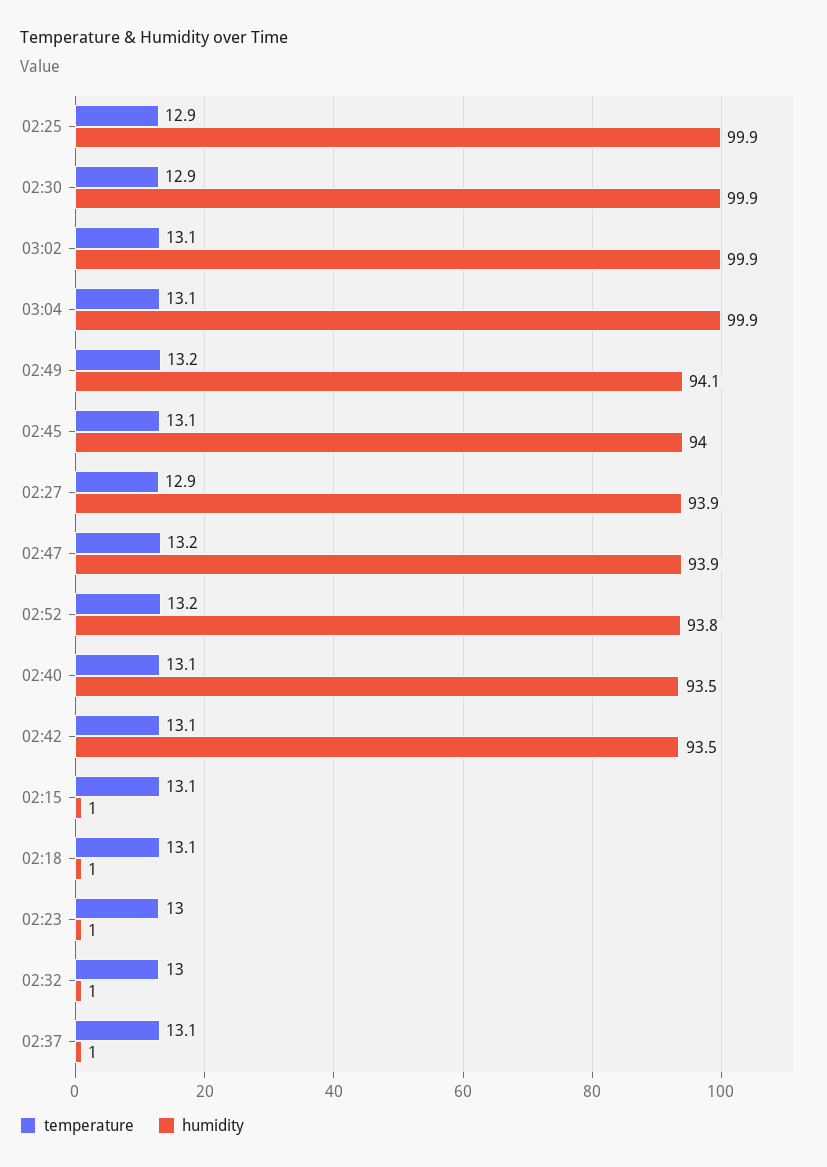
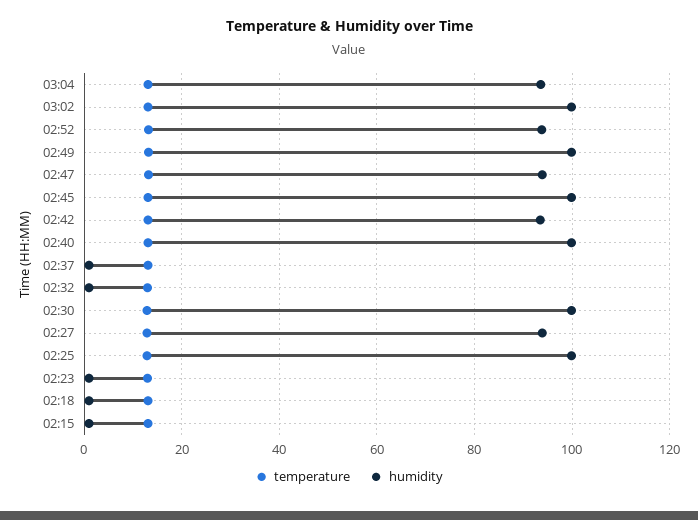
  {
    "temperature": {
      "02:25": 12.9,
      "02:30": 12.9,
      "03:02": 13.1,
      "03:04": 13.1,
      "02:49": 13.2,
      "02:45": 13.1,
      "02:27": 12.9,
      "02:47": 13.2,
      "02:52": 13.2,
      "02:40": 13.1,
      "02:42": 13.1,
      "02:15": 13.1,
      "02:18": 13.1,
      "02:23": 13,
      "02:32": 13,
      "02:37": 13.1
    },
    "humidity": {
      "02:25": 99.9,
      "02:30": 99.9,
      "03:02": 99.9,
-     "03:04": 99.9,
+     "03:04": 94,
-     "02:49": 94.1,
+     "02:49": 100,
-     "02:45": 94,
+     "02:45": 100,
      "02:27": 93.9,
      "02:47": 93.9,
      "02:52": 93.8,
-     "02:40": 93.5,
+     "02:40": 100,
      "02:42": 93.5,
      "02:15": 1,
      "02:18": 1,
      "02:23": 1,
      "02:32": 1,
      "02:37": 1
    }
  }

